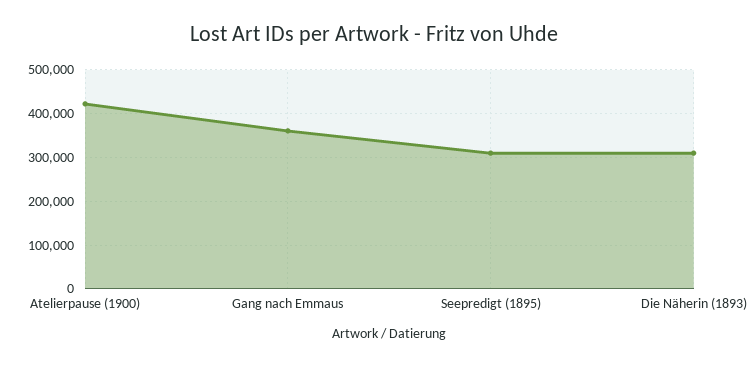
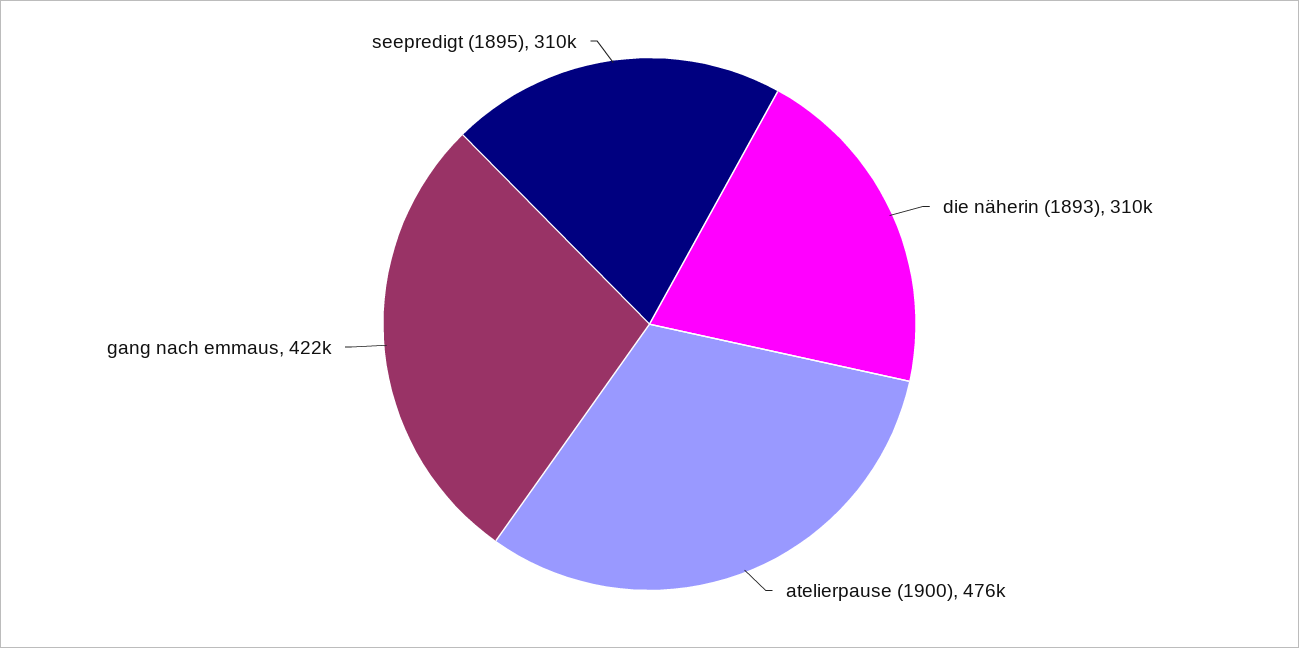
  {
-   "Atelierpause (1900)": 420000,
+   "Atelierpause (1900)": 476000,
-   "Gang nach Emmaus": 360000,
+   "Gang nach Emmaus": 422000,
    "Seepredigt (1895)": 310000,
    "Die Näherin (1893)": 310000
  }

